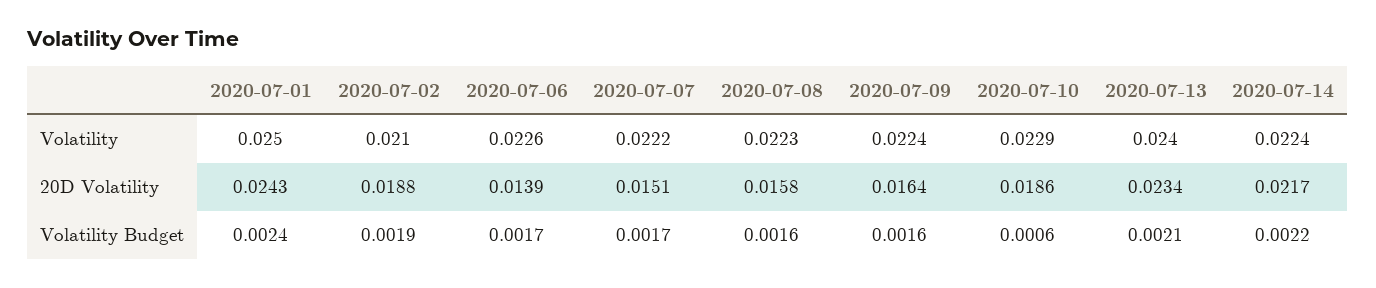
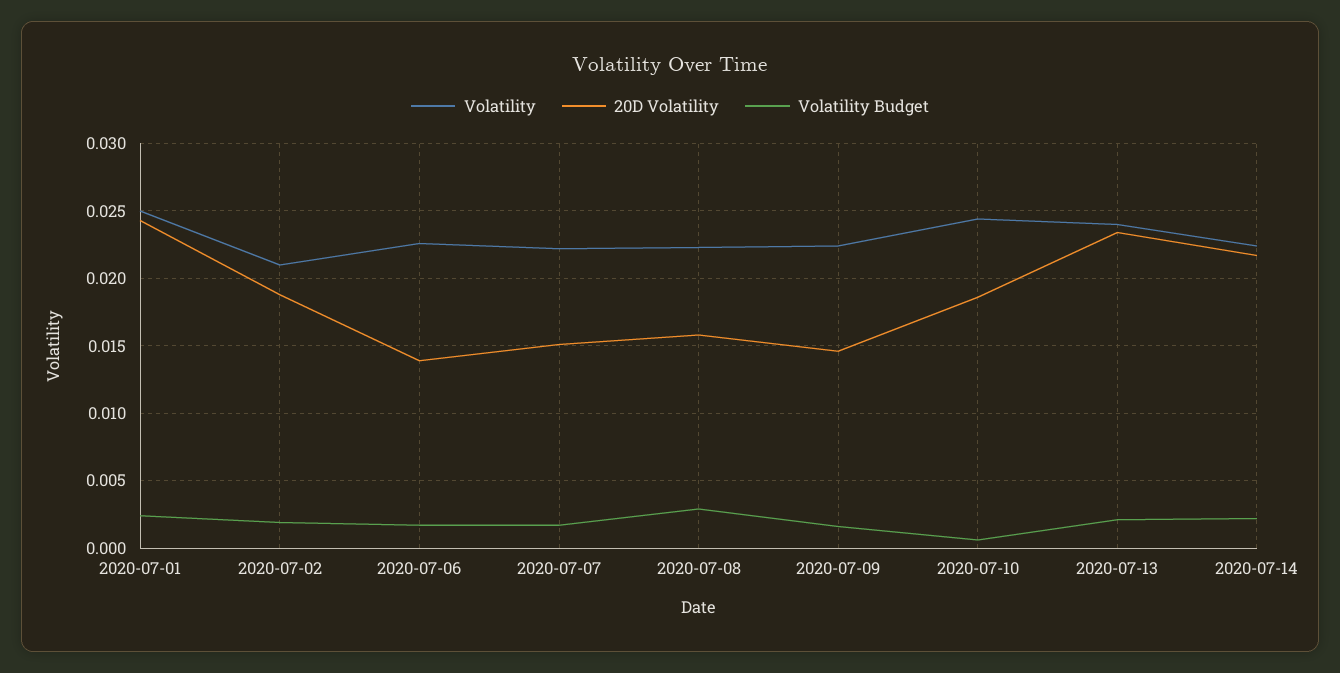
  {
    "Volatility": {
      "2020-07-01": 0.025,
      "2020-07-02": 0.021,
      "2020-07-06": 0.0226,
      "2020-07-07": 0.0222,
      "2020-07-08": 0.0223,
      "2020-07-09": 0.0224,
-     "2020-07-10": 0.0229,
+     "2020-07-10": 0.0245,
      "2020-07-13": 0.024,
      "2020-07-14": 0.0224
    },
    "20D Volatility": {
      "2020-07-01": 0.0243,
      "2020-07-02": 0.0188,
      "2020-07-06": 0.0139,
      "2020-07-07": 0.0151,
      "2020-07-08": 0.0158,
-     "2020-07-09": 0.0164,
+     "2020-07-09": 0.0145,
      "2020-07-10": 0.0186,
      "2020-07-13": 0.0234,
      "2020-07-14": 0.0217
    },
    "Volatility Budget": {
      "2020-07-01": 0.0024,
      "2020-07-02": 0.0019,
      "2020-07-06": 0.0017,
      "2020-07-07": 0.0017,
-     "2020-07-08": 0.0016,
+     "2020-07-08": 0.003,
      "2020-07-09": 0.0016,
      "2020-07-10": 0.0006,
      "2020-07-13": 0.0021,
      "2020-07-14": 0.0022
    }
  }

